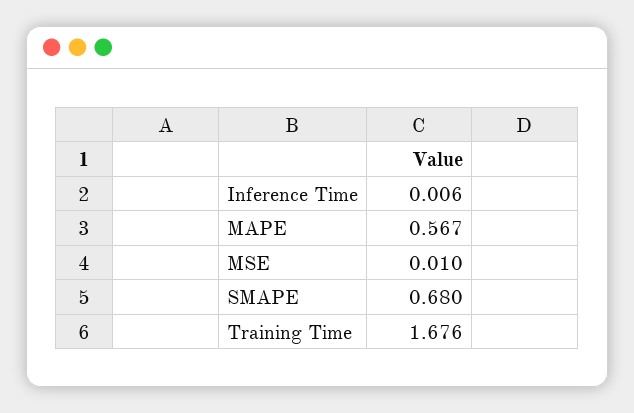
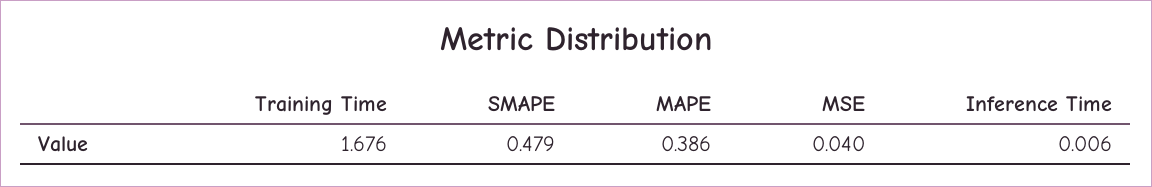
  {
    "Inference Time": 0.006,
-   "MAPE": 0.567,
+   "MAPE": 0.386,
-   "MSE": 0.01,
+   "MSE": 0.04,
-   "SMAPE": 0.68,
+   "SMAPE": 0.479,
    "Training Time": 1.676
  }

